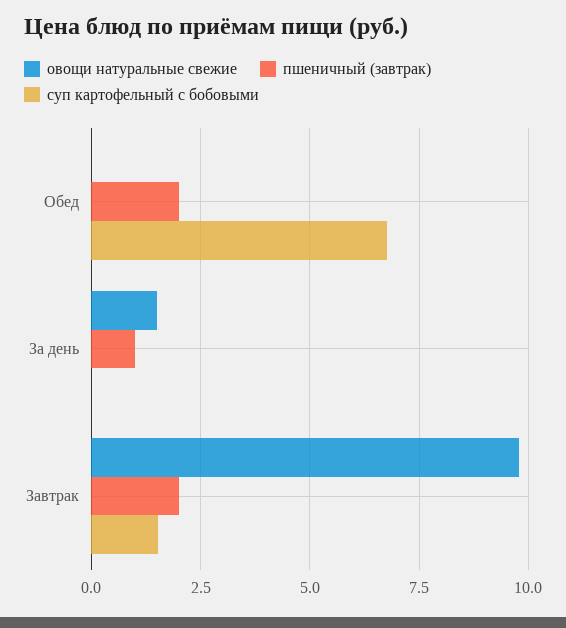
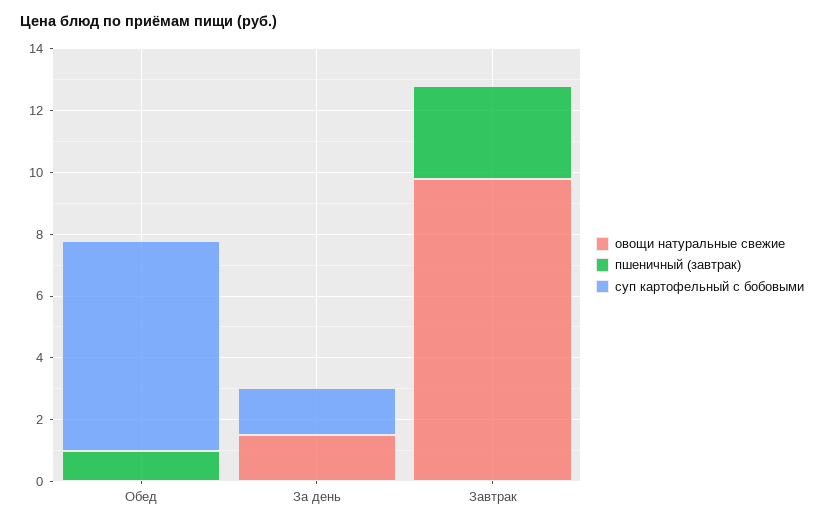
  {
    "овощи натуральные свежие": {
      "Обед": 0,
      "За день": 1.5,
      "Завтрак": 9.75
    },
    "пшеничный (завтрак)": {
-     "Обед": 2,
+     "Обед": 1,
-     "За день": 1,
+     "За день": 0,
-     "Завтрак": 2
+     "Завтрак": 3
    },
    "суп картофельный с бобовыми": {
      "Обед": 6.75,
-     "За день": 0,
+     "За день": 1.5,
-     "Завтрак": 1.5
+     "Завтрак": 0
    }
  }

